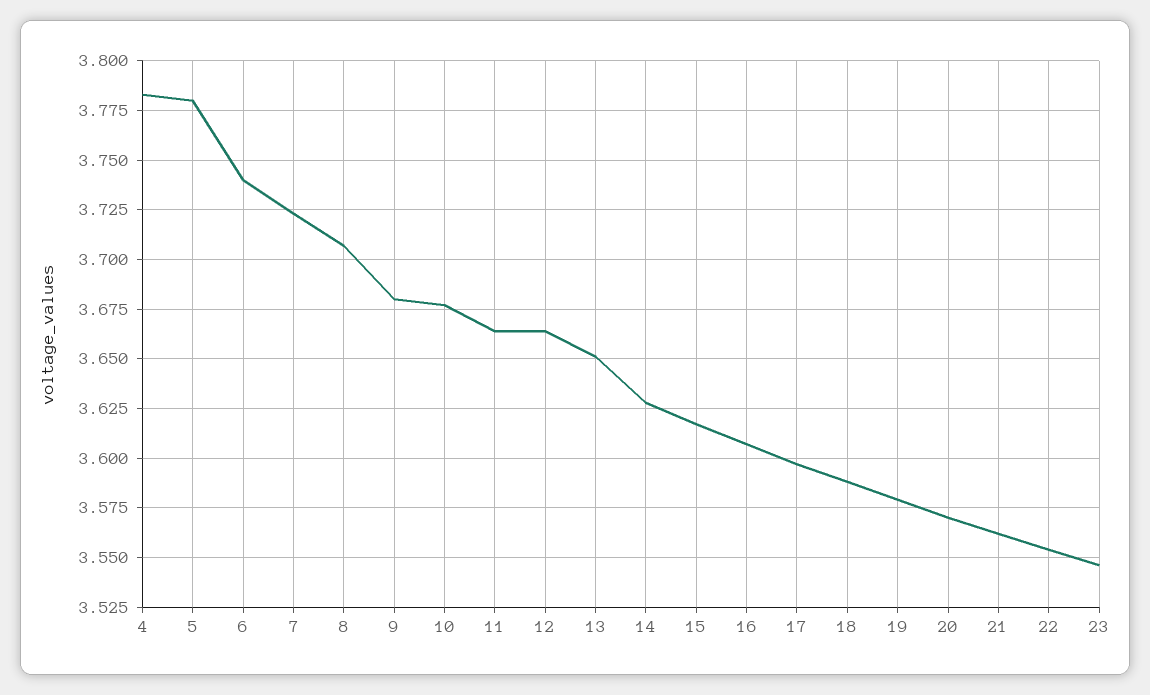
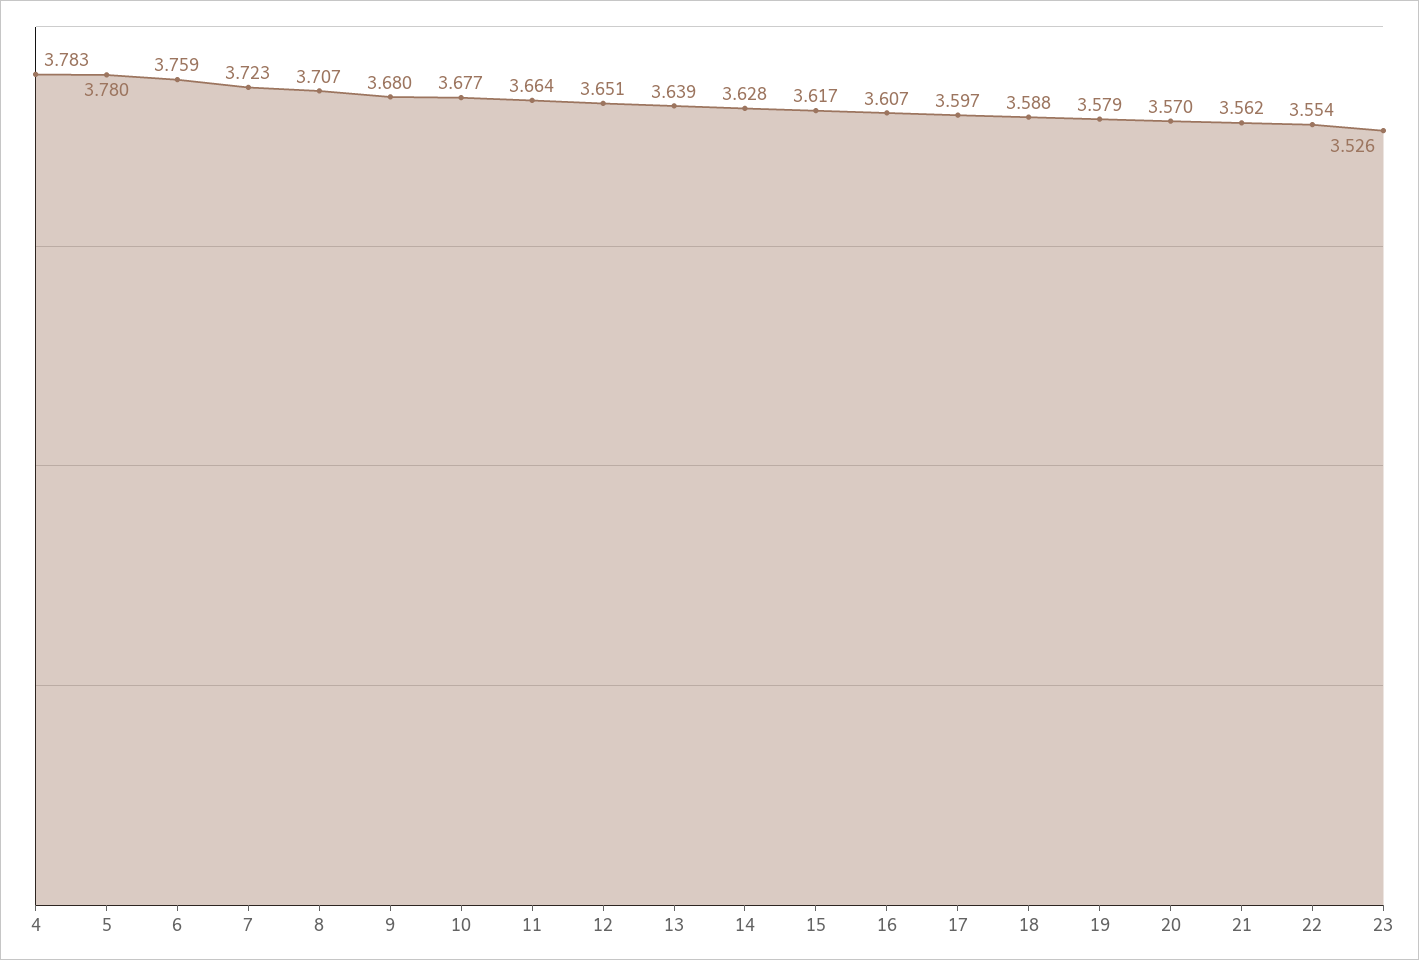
  {
    "4": 3.783,
    "5": 3.78,
-   "6": 3.74,
+   "6": 3.759,
    "7": 3.723,
    "8": 3.707,
    "9": 3.68,
    "10": 3.677,
    "11": 3.664,
-   "12": 3.665,
+   "12": 3.651,
-   "13": 3.65,
+   "13": 3.639,
    "14": 3.628,
    "15": 3.617,
    "16": 3.607,
    "17": 3.597,
    "18": 3.588,
    "19": 3.579,
    "20": 3.57,
    "21": 3.562,
    "22": 3.554,
-   "23": 3.545
+   "23": 3.526
  }

